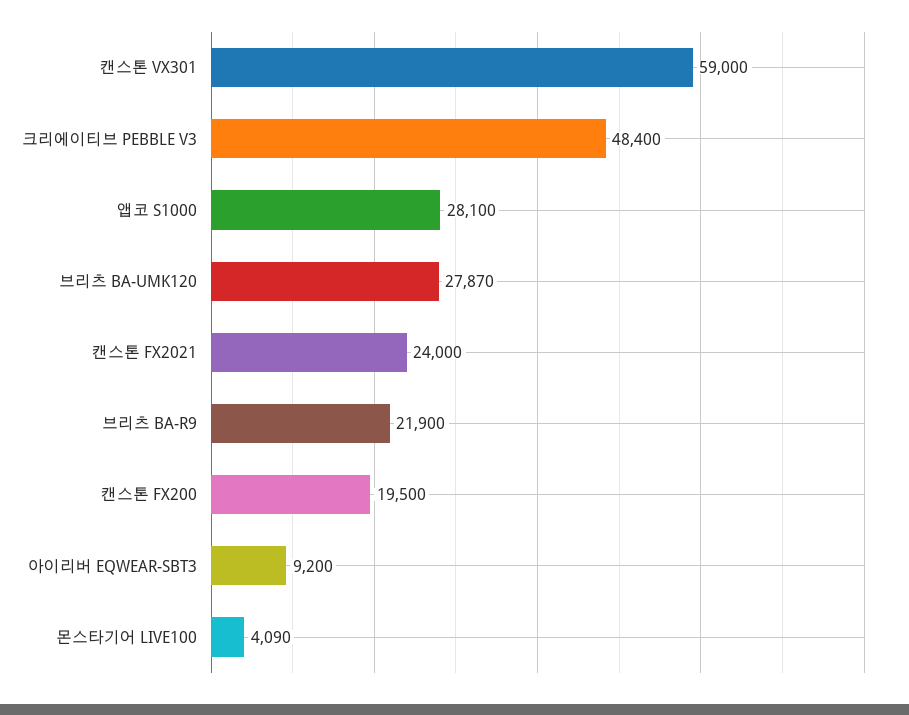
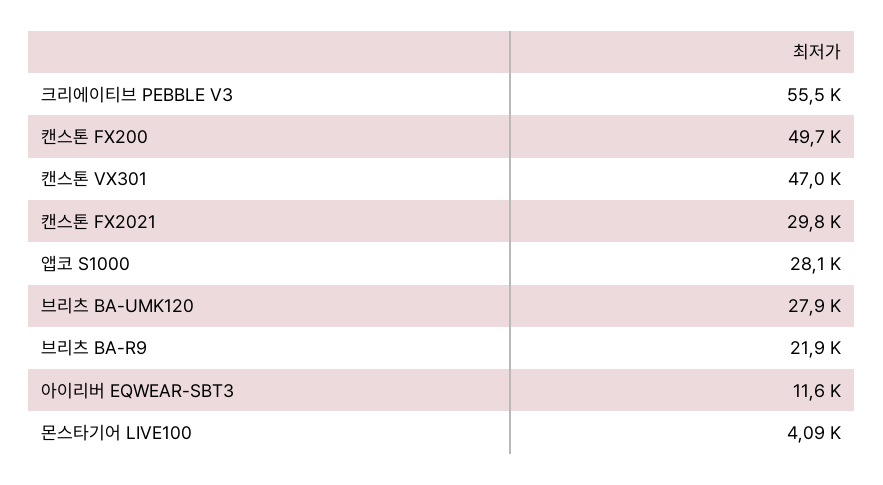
  {
-   "캔스톤 VX301": 59000,
+   "캔스톤 VX301": 47000,
-   "크리에이티브 PEBBLE V3": 48400,
+   "크리에이티브 PEBBLE V3": 55500,
    "앱코 S1000": 28100,
    "브리츠 BA-UMK120": 27870,
-   "캔스톤 FX2021": 24000,
+   "캔스톤 FX2021": 29800,
    "브리츠 BA-R9": 21900,
-   "캔스톤 FX200": 19500,
+   "캔스톤 FX200": 49700,
-   "아이리버 EQWEAR-SBT3": 9200,
+   "아이리버 EQWEAR-SBT3": 11600,
    "몬스타기어 LIVE100": 4090
  }

